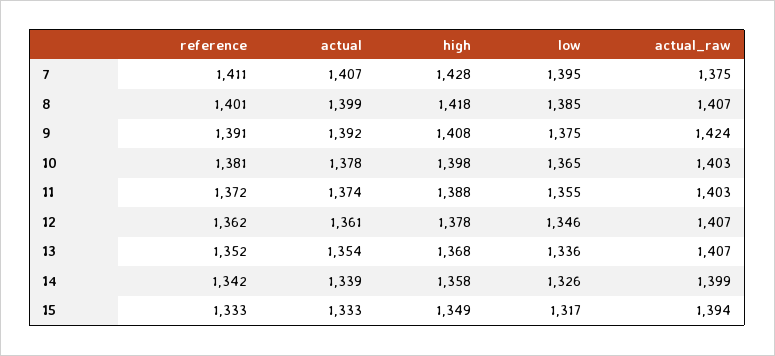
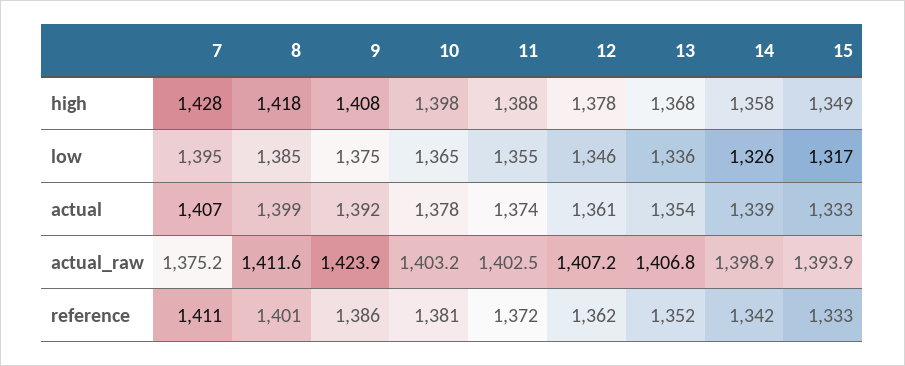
  {
    "reference": {
      "7": 1411,
      "8": 1401,
-     "9": 1391,
+     "9": 1386,
      "10": 1381,
      "11": 1372,
      "12": 1362,
      "13": 1352,
      "14": 1342,
      "15": 1333
    },
    "actual": {
      "7": 1407,
      "8": 1399,
      "9": 1392,
      "10": 1378,
      "11": 1374,
      "12": 1361,
      "13": 1354,
      "14": 1339,
      "15": 1333
    },
    "high": {
      "7": 1428,
      "8": 1418,
      "9": 1408,
      "10": 1398,
      "11": 1388,
      "12": 1378,
      "13": 1368,
      "14": 1358,
      "15": 1349
    },
    "low": {
      "7": 1395,
      "8": 1385,
      "9": 1375,
      "10": 1365,
      "11": 1355,
      "12": 1346,
      "13": 1336,
      "14": 1326,
      "15": 1317
    },
    "actual_raw": {
      "7": 1375.2,
-     "8": 1407,
+     "8": 1411.6,
      "9": 1423.9,
      "10": 1403.2,
      "11": 1402.5,
      "12": 1407.2,
      "13": 1406.8,
      "14": 1398.9,
      "15": 1393.9
    }
  }

